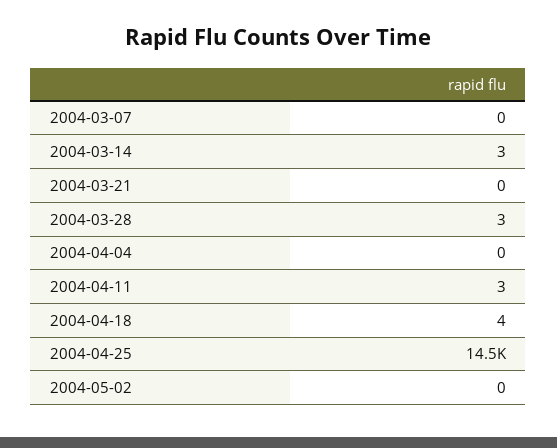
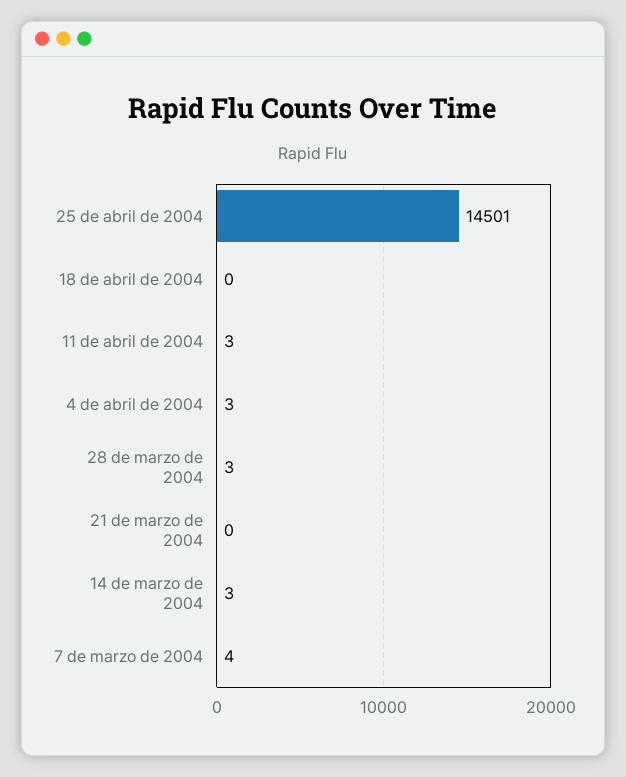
  {
-   "2004-03-07": 0,
+   "2004-03-07": 4,
    "2004-03-14": 3,
    "2004-03-21": 0,
    "2004-03-28": 3,
-   "2004-04-04": 0,
+   "2004-04-04": 3,
    "2004-04-11": 3,
-   "2004-04-18": 4,
+   "2004-04-18": 0,
-   "2004-04-25": 14501,
+   "2004-04-25": 14501
-   "2004-05-02": 0
  }

